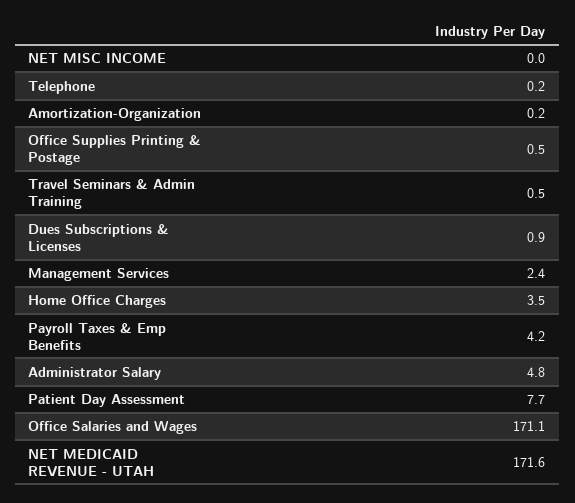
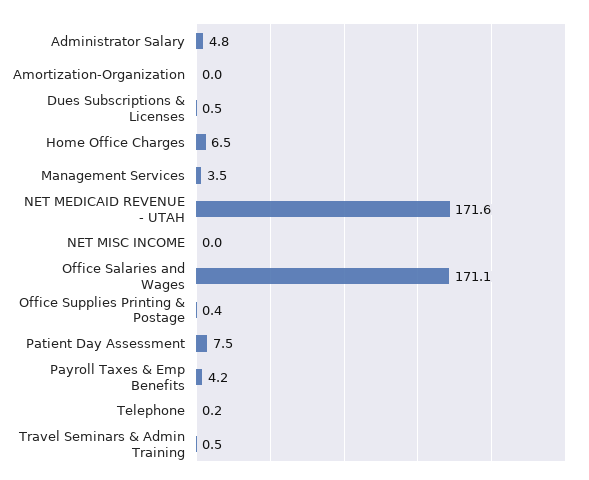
  {
    "NET MISC INCOME": 0,
    "Telephone": 0.2,
-   "Amortization-Organization": 0.2,
+   "Amortization-Organization": 0,
-   "Office Supplies Printing & Postage": 0.5,
+   "Office Supplies Printing & Postage": 0.4,
    "Travel Seminars & Admin Training": 0.5,
-   "Dues Subscriptions & Licenses": 0.9,
+   "Dues Subscriptions & Licenses": 0.5,
-   "Management Services": 2.4,
+   "Management Services": 3.5,
-   "Home Office Charges": 3.5,
+   "Home Office Charges": 6.5,
    "Payroll Taxes & Emp Benefits": 4.2,
    "Administrator Salary": 4.8,
-   "Patient Day Assessment": 7.7,
+   "Patient Day Assessment": 7.5,
    "Office Salaries and Wages": 171.1,
    "NET MEDICAID REVENUE - UTAH": 171.6
  }

